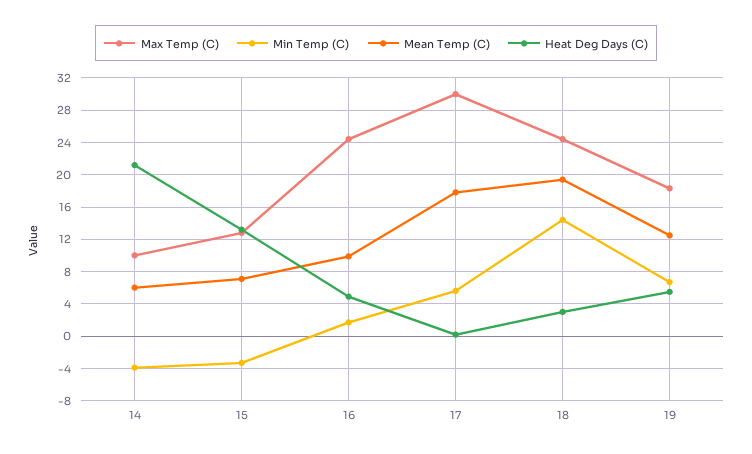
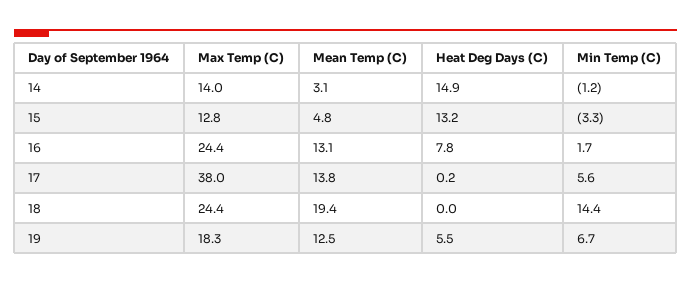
  {
    "Max Temp (C)": {
-     "14": 10,
+     "14": 14,
      "15": 12.8,
      "16": 24.4,
-     "17": 30,
+     "17": 38,
      "18": 24.4,
      "19": 18.3
    },
    "Min Temp (C)": {
-     "14": -4,
+     "14": -1.2,
      "15": -3.3,
      "16": 1.7,
      "17": 5.6,
      "18": 14.4,
      "19": 6.7
    },
    "Mean Temp (C)": {
-     "14": 6,
+     "14": 3.1,
-     "15": 7,
+     "15": 4.8,
-     "16": 10,
+     "16": 13.1,
-     "17": 18,
+     "17": 13.8,
      "18": 19.4,
      "19": 12.5
    },
    "Heat Deg Days (C)": {
-     "14": 21,
+     "14": 14.9,
      "15": 13.2,
-     "16": 5,
+     "16": 7.8,
      "17": 0.2,
-     "18": 3,
+     "18": 0,
      "19": 5.5
    }
  }

